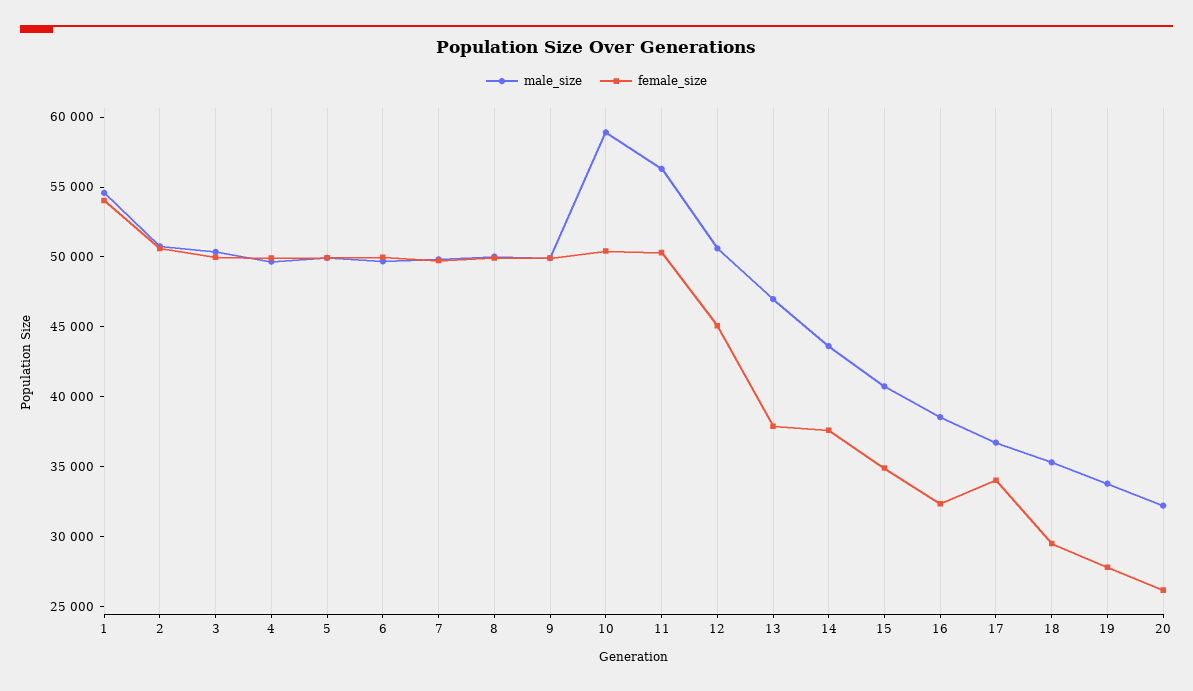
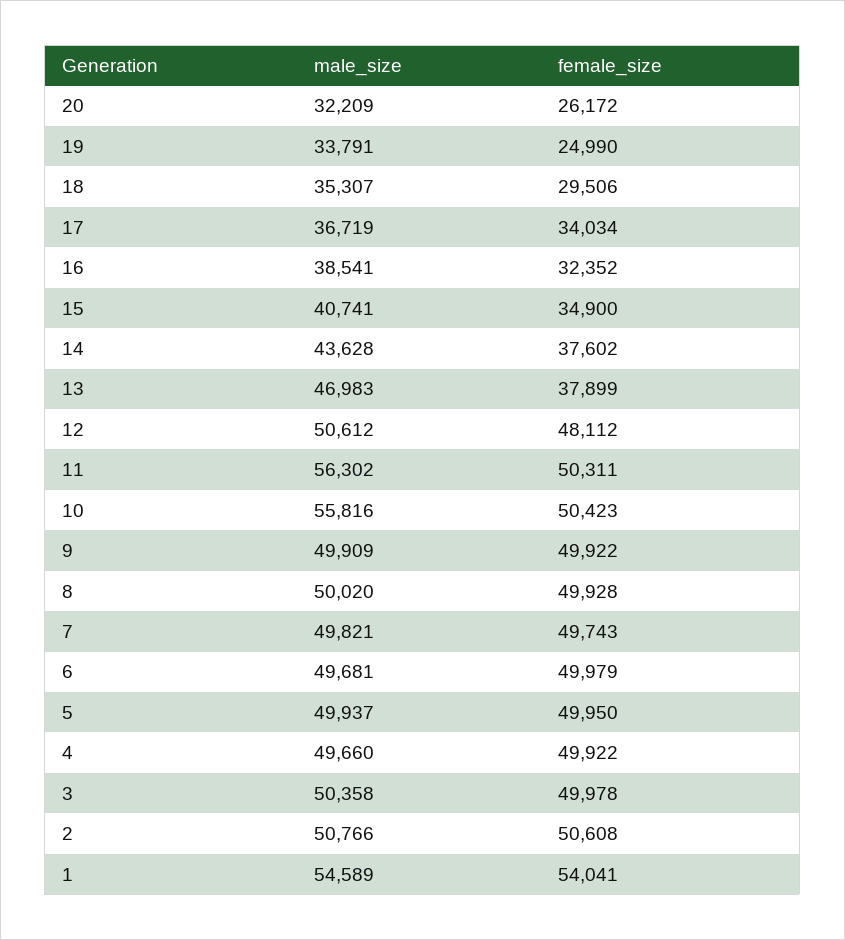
  {
    "male_size": {
      "1": 54589,
      "2": 50766,
      "3": 50358,
      "4": 49660,
      "5": 49937,
      "6": 49681,
      "7": 49821,
      "8": 50020,
      "9": 49909,
-     "10": 59000,
+     "10": 55816,
      "11": 56302,
      "12": 50612,
      "13": 46983,
      "14": 43628,
      "15": 40741,
      "16": 38541,
      "17": 36719,
      "18": 35307,
      "19": 33791,
      "20": 32209
    },
    "female_size": {
      "1": 54041,
      "2": 50608,
      "3": 49978,
      "4": 49922,
      "5": 49950,
      "6": 49979,
      "7": 49743,
      "8": 49928,
      "9": 49922,
      "10": 50423,
      "11": 50311,
-     "12": 45000,
+     "12": 48112,
      "13": 37899,
      "14": 37602,
      "15": 34900,
      "16": 32352,
      "17": 34034,
      "18": 29506,
-     "19": 28000,
+     "19": 24990,
      "20": 26172
    }
  }

